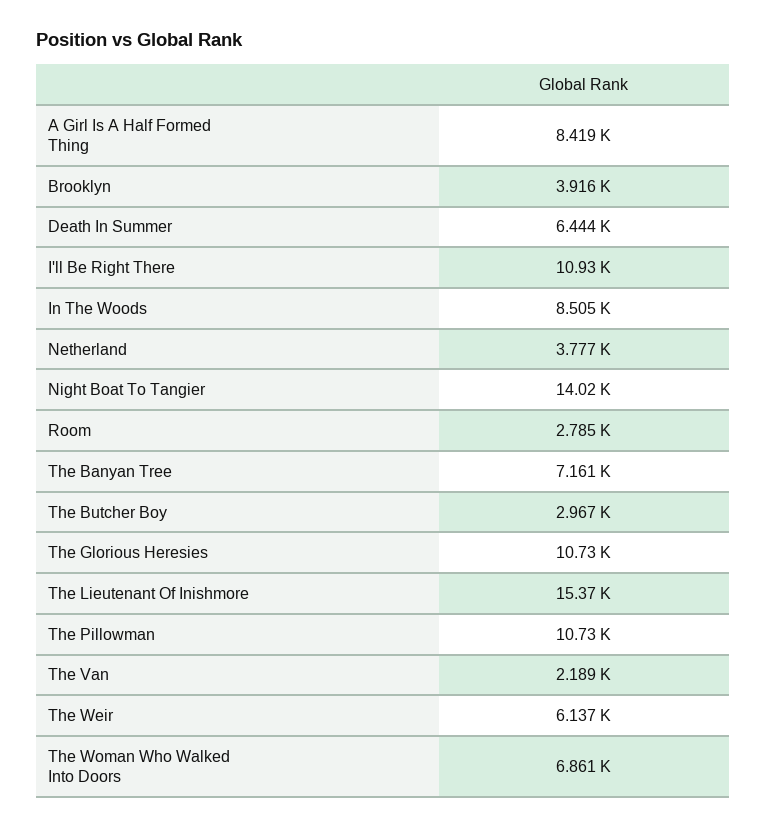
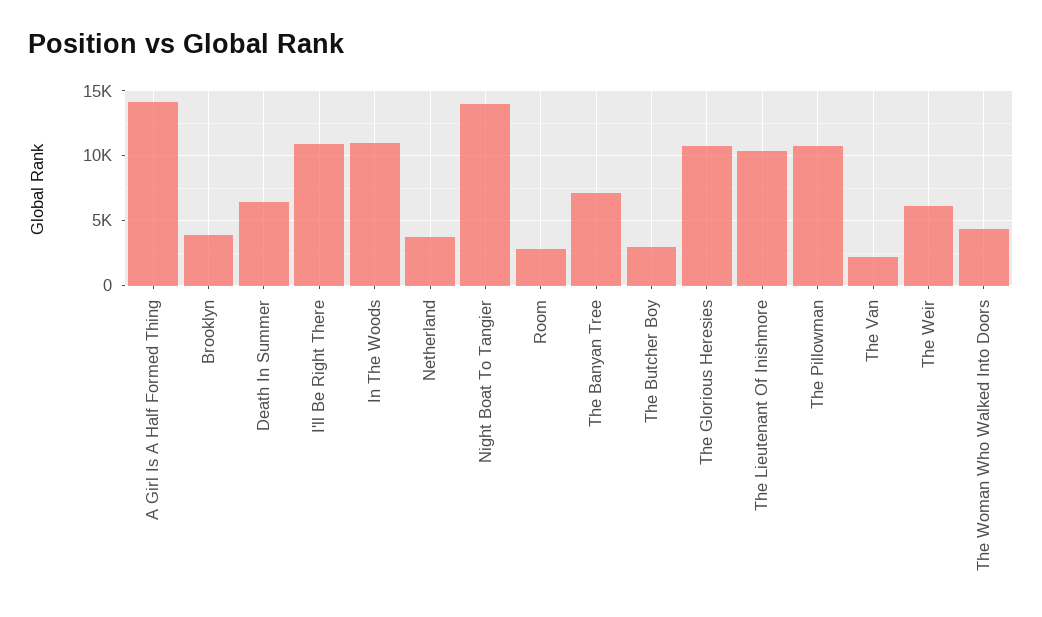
  {
-   "A Girl Is A Half Formed Thing": 8419,
+   "A Girl Is A Half Formed Thing": 14000,
    "Brooklyn": 3916,
    "Death In Summer": 6444,
    "I'll Be Right There": 10930,
-   "In The Woods": 8505,
+   "In The Woods": 11000,
    "Netherland": 3777,
    "Night Boat To Tangier": 14020,
    "Room": 2785,
    "The Banyan Tree": 7161,
    "The Butcher Boy": 2967,
    "The Glorious Heresies": 10730,
-   "The Lieutenant Of Inishmore": 15370,
+   "The Lieutenant Of Inishmore": 10500,
    "The Pillowman": 10730,
    "The Van": 2189,
    "The Weir": 6137,
-   "The Woman Who Walked Into Doors": 6861
+   "The Woman Who Walked Into Doors": 4500
  }

